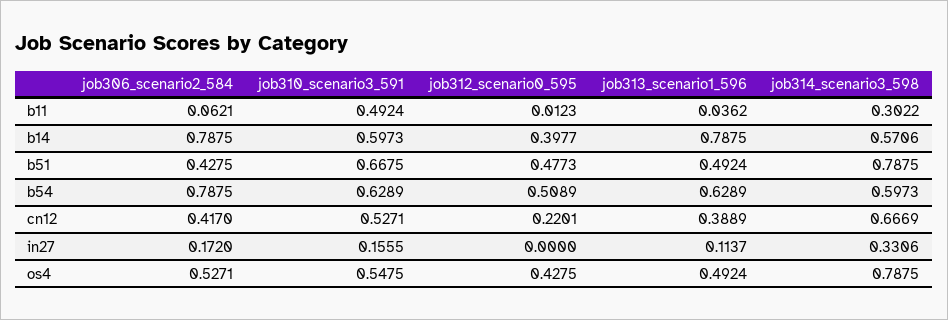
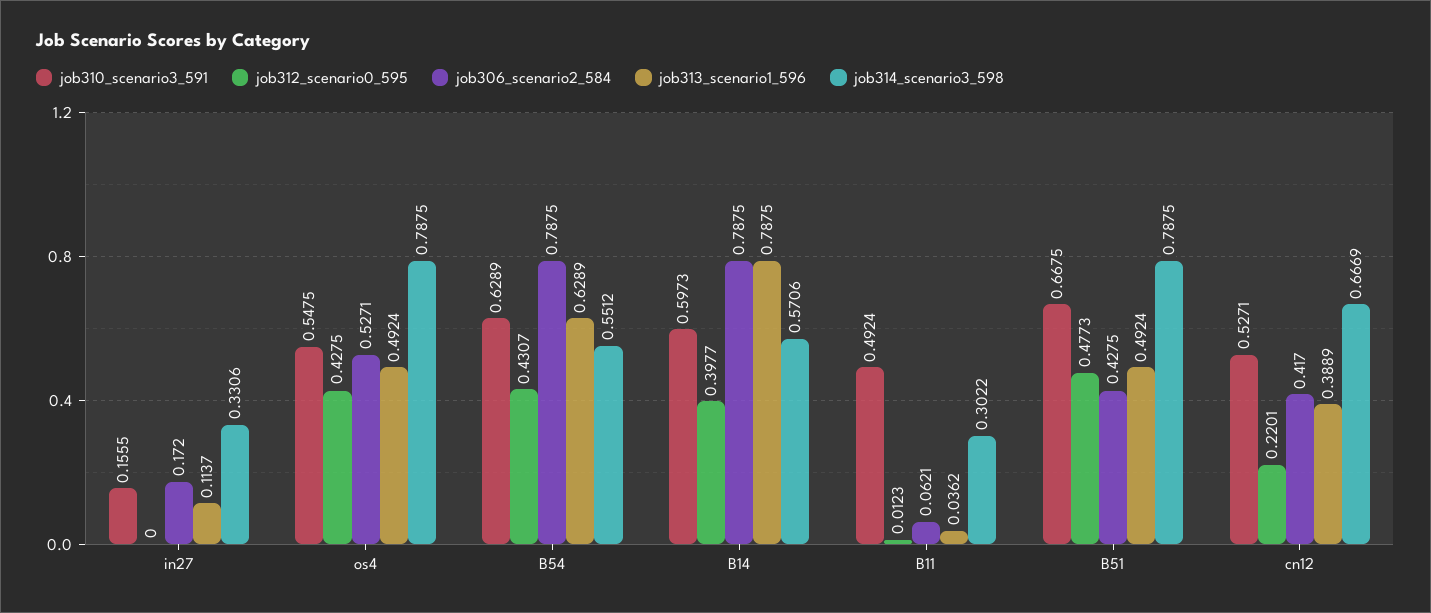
  {
    "job306_scenario2_584": {
      "b11": 0.0621,
      "b14": 0.7875,
      "b51": 0.4275,
      "b54": 0.7875,
      "cn12": 0.417,
      "in27": 0.172,
      "os4": 0.5271
    },
    "job310_scenario3_591": {
      "b11": 0.4924,
      "b14": 0.5973,
      "b51": 0.6675,
      "b54": 0.6289,
      "cn12": 0.5271,
      "in27": 0.1555,
      "os4": 0.5475
    },
    "job312_scenario0_595": {
      "b11": 0.0123,
      "b14": 0.3977,
      "b51": 0.4773,
-     "b54": 0.5089,
+     "b54": 0.4307,
      "cn12": 0.2201,
      "in27": 0,
      "os4": 0.4275
    },
    "job313_scenario1_596": {
      "b11": 0.0362,
      "b14": 0.7875,
      "b51": 0.4924,
      "b54": 0.6289,
      "cn12": 0.3889,
      "in27": 0.1137,
      "os4": 0.4924
    },
    "job314_scenario3_598": {
      "b11": 0.3022,
      "b14": 0.5706,
      "b51": 0.7875,
-     "b54": 0.5973,
+     "b54": 0.5512,
      "cn12": 0.6669,
      "in27": 0.3306,
      "os4": 0.7875
    }
  }

